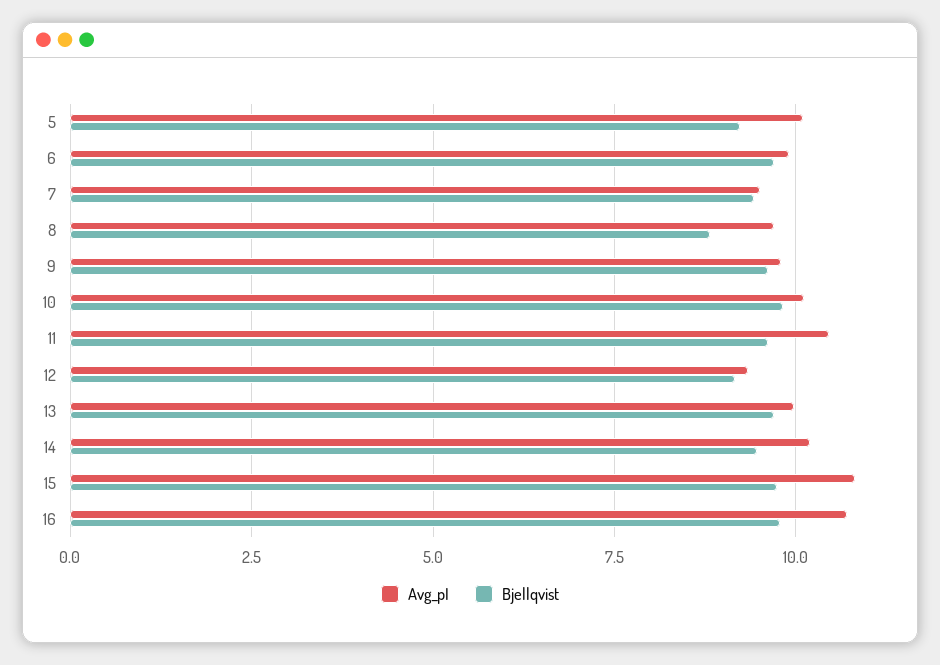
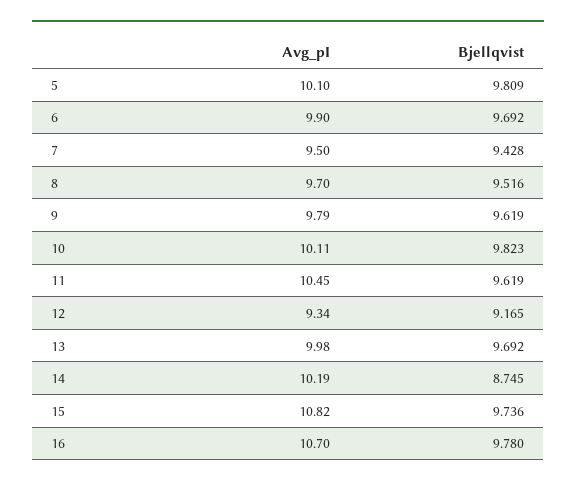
  {
    "Avg_pI": {
      "5": 10.1,
      "6": 9.9,
      "7": 9.5,
      "8": 9.7,
      "9": 9.79,
      "10": 10.11,
      "11": 10.45,
      "12": 9.34,
      "13": 9.98,
      "14": 10.19,
      "15": 10.82,
      "16": 10.7
    },
    "Bjellqvist": {
-     "5": 9.25,
+     "5": 9.809,
      "6": 9.692,
      "7": 9.428,
-     "8": 8.75,
+     "8": 9.516,
      "9": 9.619,
      "10": 9.823,
      "11": 9.619,
      "12": 9.165,
      "13": 9.692,
-     "14": 9.5,
+     "14": 8.745,
      "15": 9.736,
      "16": 9.78
    }
  }

